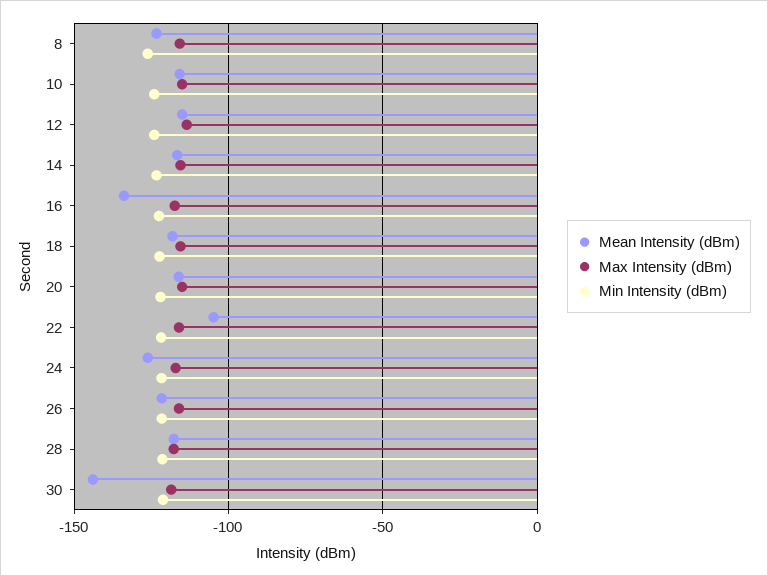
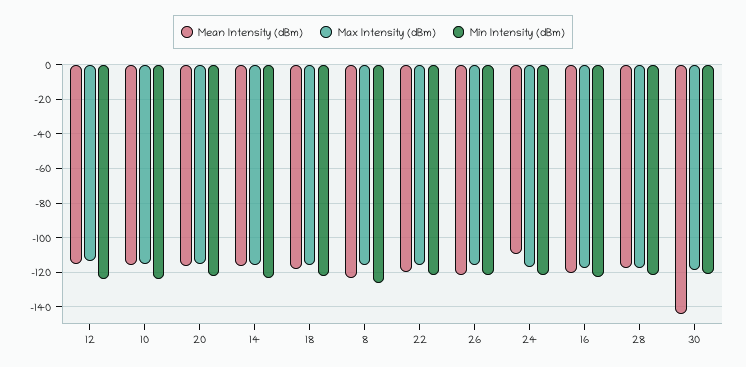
  {
    "Mean Intensity (dBm)": {
      "8": -125,
      "10": -115,
      "12": -115,
      "14": -115,
-     "16": -135,
+     "16": -120,
      "18": -120,
      "20": -115,
-     "22": -105,
+     "22": -120,
-     "24": -125,
+     "24": -110,
      "26": -120,
      "28": -120,
      "30": -145
    },
    "Max Intensity (dBm)": {
      "8": -115,
      "10": -115,
      "12": -115,
      "14": -115,
      "16": -115,
      "18": -115,
      "20": -115,
      "22": -115,
      "24": -115,
      "26": -115,
      "28": -120,
      "30": -120
    },
    "Min Intensity (dBm)": {
      "8": -125,
      "10": -125,
      "12": -125,
      "14": -125,
      "16": -125,
      "18": -120,
      "20": -120,
      "22": -120,
      "24": -120,
      "26": -120,
      "28": -120,
      "30": -120
    }
  }

